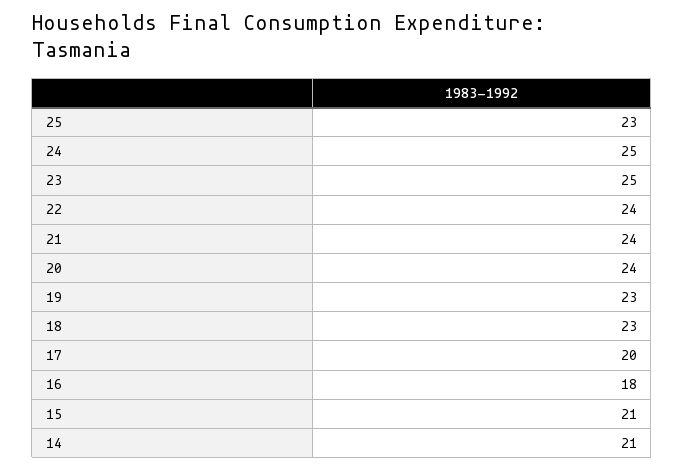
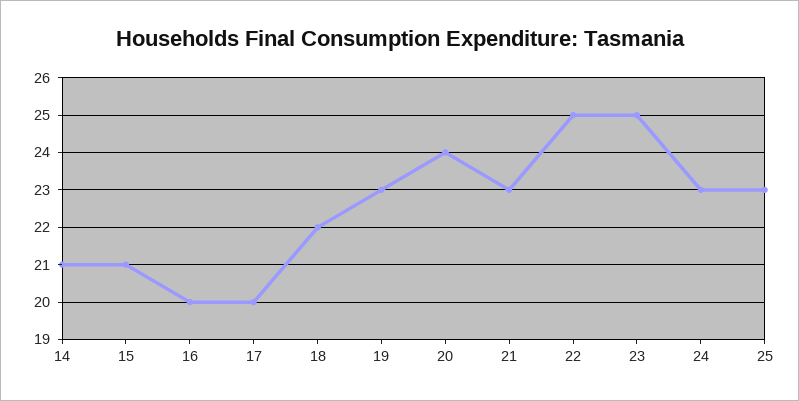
  {
    "25": 23,
-   "24": 25,
+   "24": 23,
    "23": 25,
-   "22": 24,
+   "22": 25,
-   "21": 24,
+   "21": 23,
    "20": 24,
    "19": 23,
-   "18": 23,
+   "18": 22,
    "17": 20,
-   "16": 18,
+   "16": 20,
    "15": 21,
    "14": 21
  }

